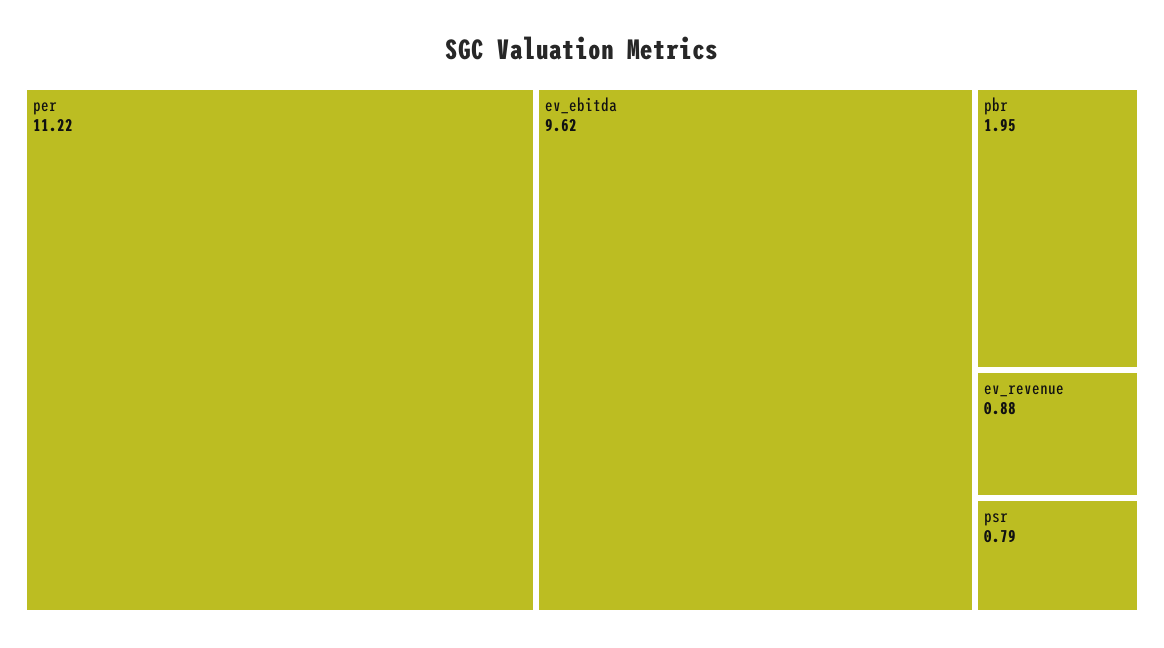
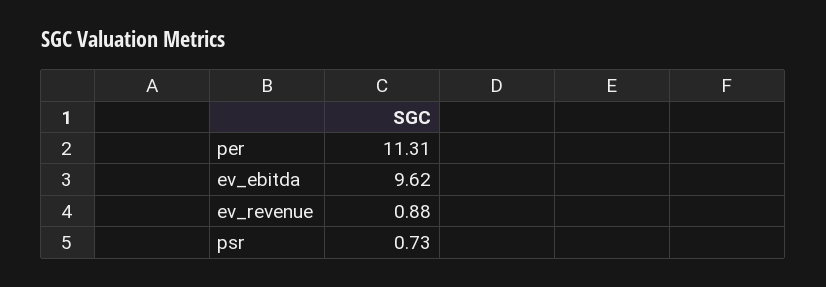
  {
-   "per": 11.22,
+   "per": 11.31,
    "ev_ebitda": 9.62,
-   "pbr": 1.95,
    "ev_revenue": 0.88,
-   "psr": 0.79
+   "psr": 0.73
  }

